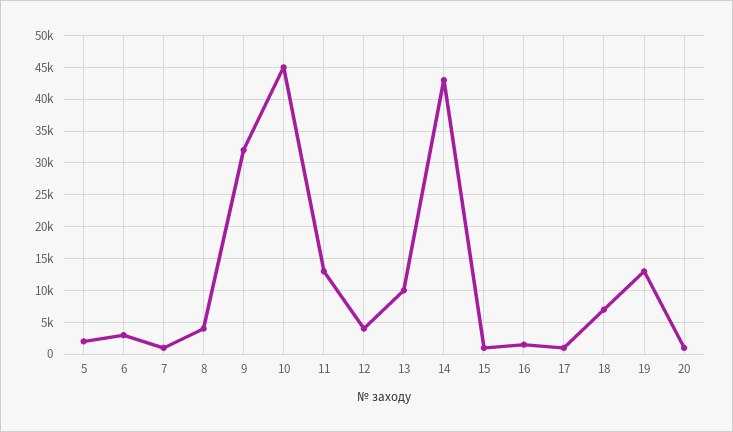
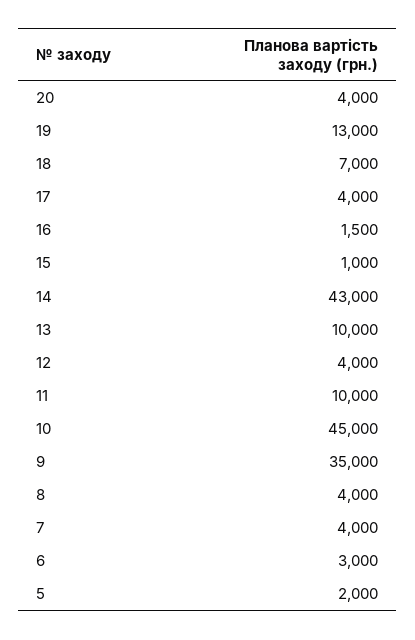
  {
    "5": 2000,
    "6": 3000,
-   "7": 1000,
+   "7": 4000,
    "8": 4000,
-   "9": 32000,
+   "9": 35000,
    "10": 45000,
-   "11": 13000,
+   "11": 10000,
    "12": 4000,
    "13": 10000,
    "14": 43000,
    "15": 1000,
    "16": 1500,
-   "17": 1000,
+   "17": 4000,
    "18": 7000,
    "19": 13000,
-   "20": 1000
+   "20": 4000
  }

